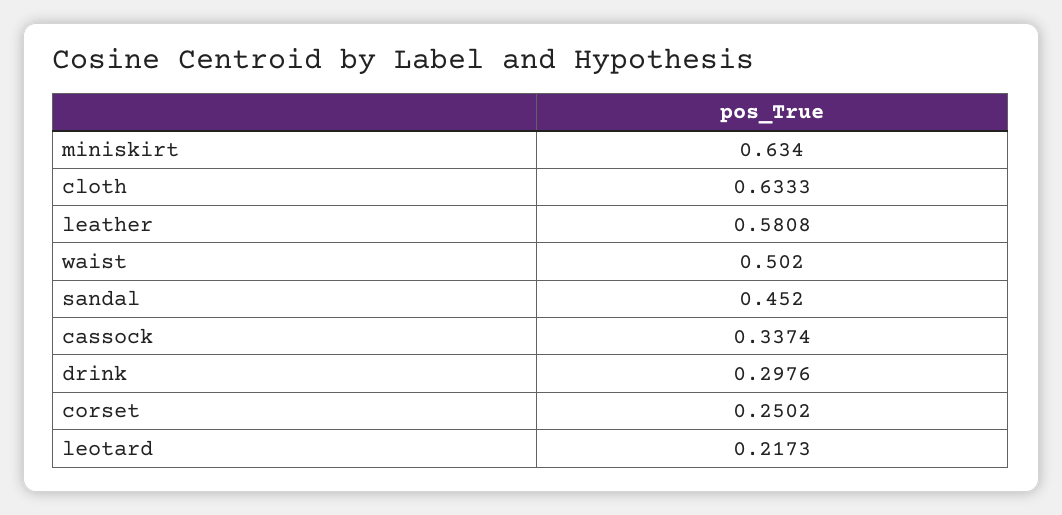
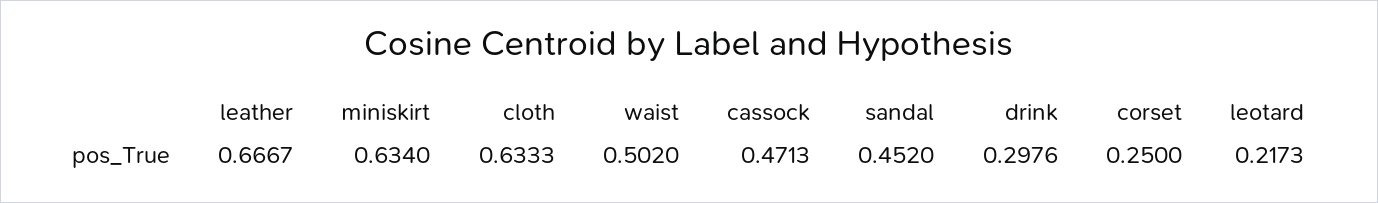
  {
    "miniskirt": 0.634,
    "cloth": 0.6333,
-   "leather": 0.5808,
+   "leather": 0.6667,
    "waist": 0.502,
    "sandal": 0.452,
-   "cassock": 0.3374,
+   "cassock": 0.4713,
    "drink": 0.2976,
-   "corset": 0.2502,
+   "corset": 0.25,
    "leotard": 0.2173
  }

